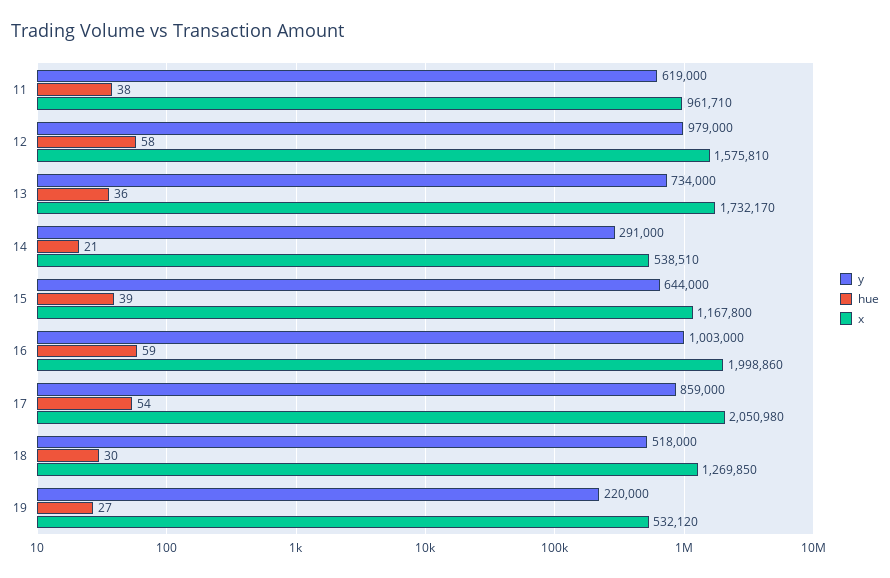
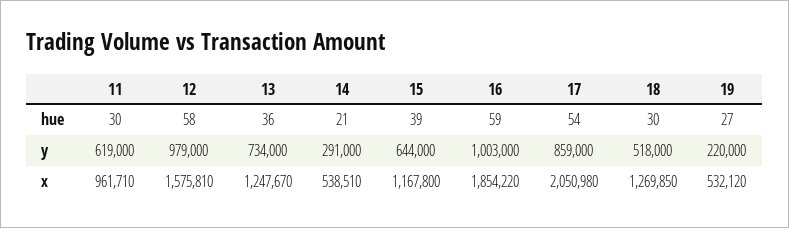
  {
    "y": {
      "11": 619000,
      "12": 979000,
      "13": 734000,
      "14": 291000,
      "15": 644000,
      "16": 1003000,
      "17": 859000,
      "18": 518000,
      "19": 220000
    },
    "hue": {
-     "11": 38,
+     "11": 30,
      "12": 58,
      "13": 36,
      "14": 21,
      "15": 39,
      "16": 59,
      "17": 54,
      "18": 30,
      "19": 27
    },
    "x": {
      "11": 961710,
      "12": 1575810,
-     "13": 1732170,
+     "13": 1247670,
      "14": 538510,
      "15": 1167800,
-     "16": 1998860,
+     "16": 1854220,
      "17": 2050980,
      "18": 1269850,
      "19": 532120
    }
  }

